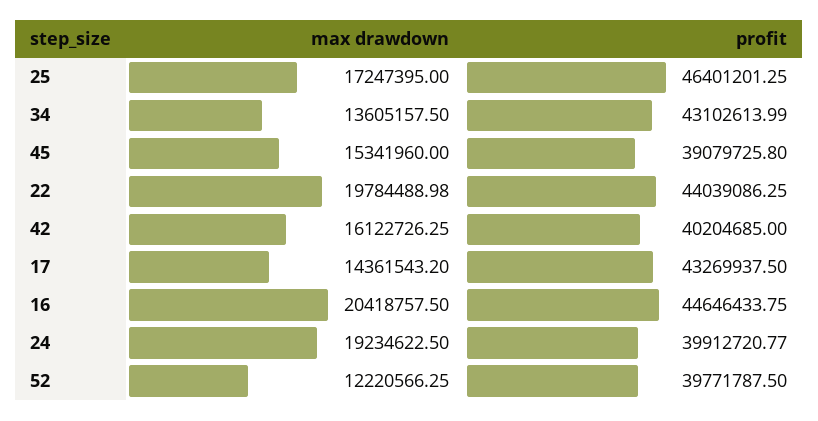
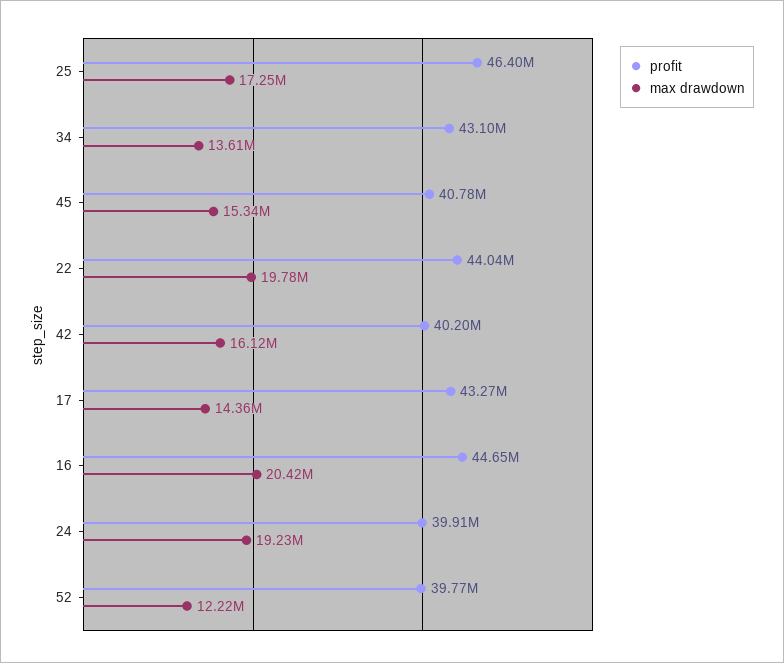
  {
    "max drawdown": {
      "25": 17247395,
      "34": 13605157.5,
      "45": 15341960,
      "22": 19784488.98,
      "42": 16122726.25,
      "17": 14361543.2,
      "16": 20418757.5,
      "24": 19234622.5,
      "52": 12220566.25
    },
    "profit": {
      "25": 46401201.25,
      "34": 43102613.99,
-     "45": 39079725.8,
+     "45": 40780000,
      "22": 44039086.25,
      "42": 40204685,
      "17": 43269937.5,
      "16": 44646433.75,
      "24": 39912720.77,
      "52": 39771787.5
    }
  }

